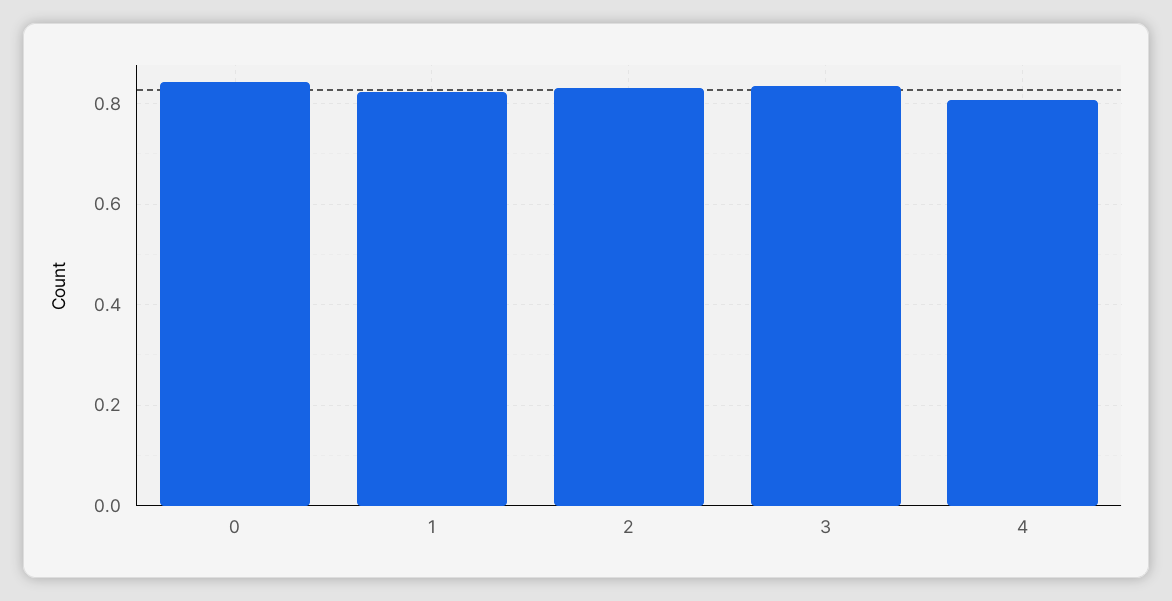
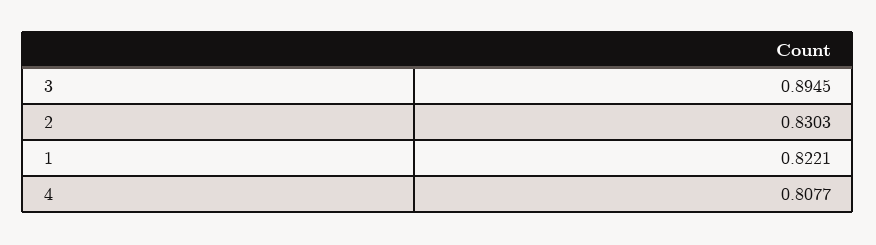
  {
-   "0": 0.84,
    "1": 0.8221,
    "2": 0.8303,
-   "3": 0.84,
+   "3": 0.8945,
    "4": 0.8077
  }

